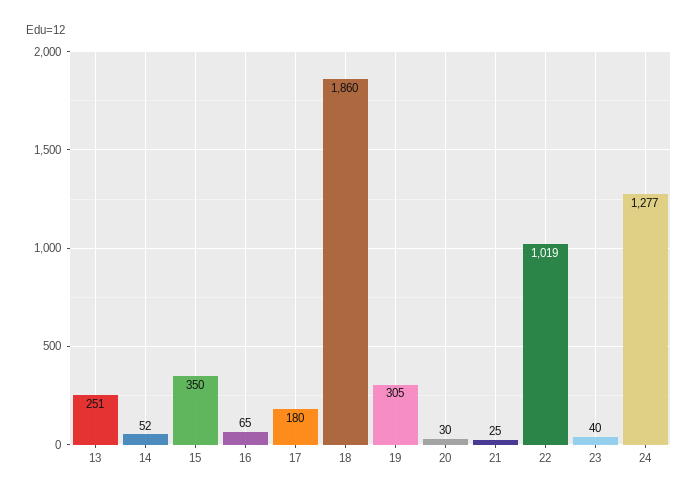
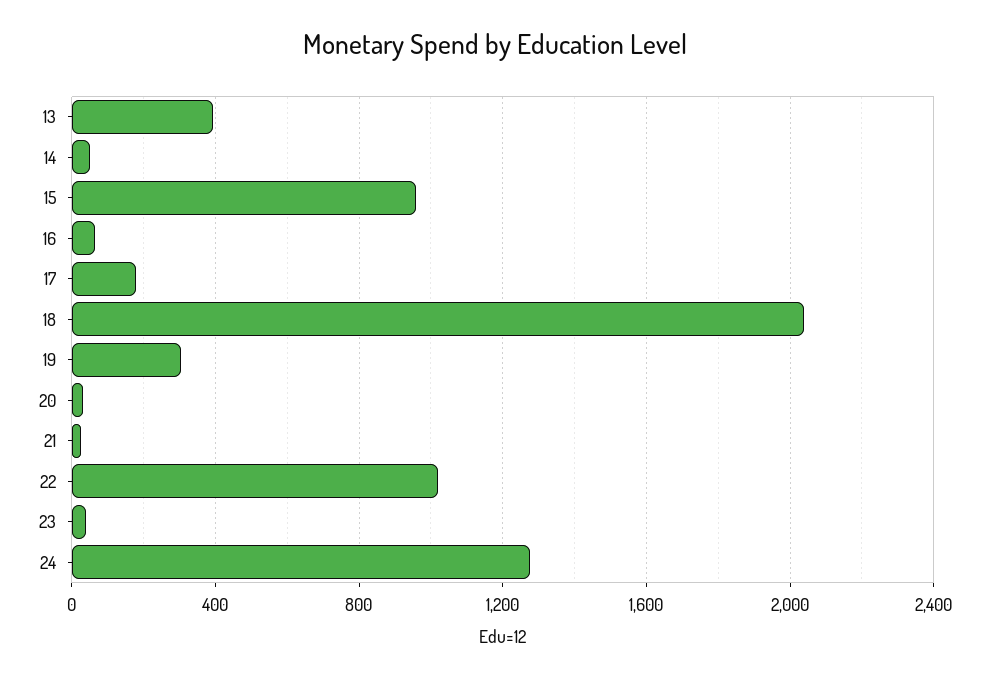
  {
-   "13": 251,
+   "13": 400,
    "14": 52,
-   "15": 350,
+   "15": 950,
    "16": 65,
    "17": 180,
-   "18": 1860,
+   "18": 2050,
    "19": 305,
    "20": 30,
    "21": 25,
    "22": 1019,
    "23": 40,
    "24": 1277
  }

